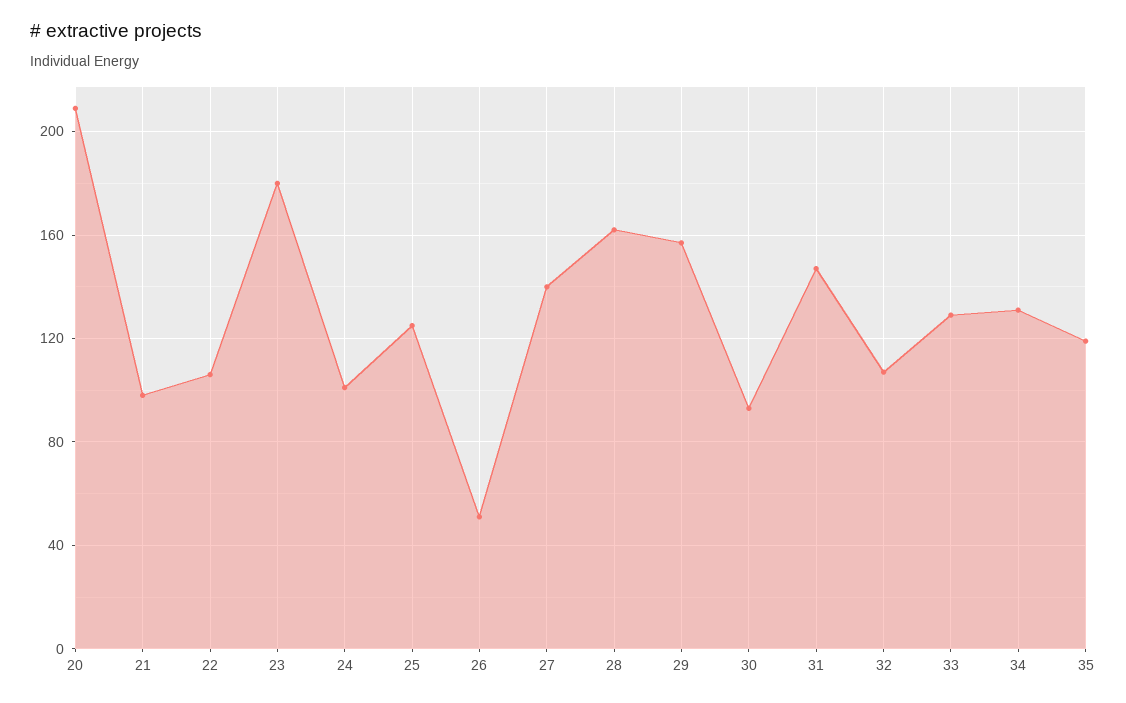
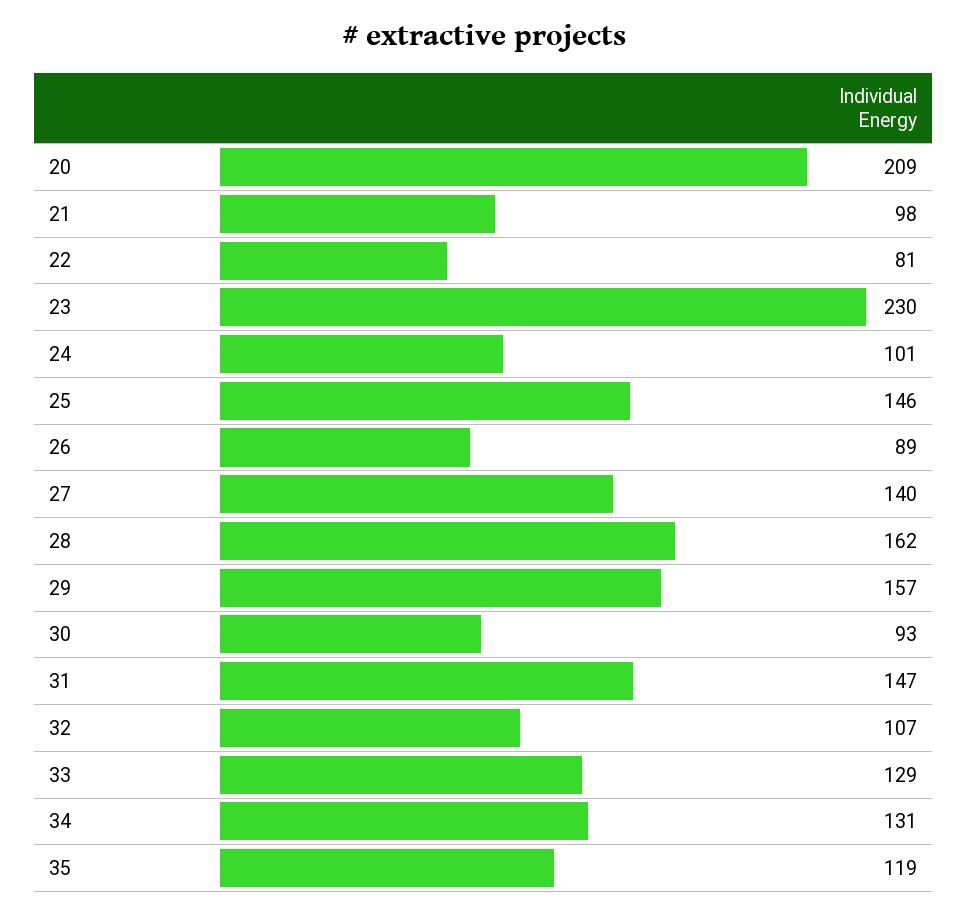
  {
    "20": 209,
    "21": 98,
-   "22": 105,
+   "22": 81,
-   "23": 180,
+   "23": 230,
    "24": 101,
-   "25": 125,
+   "25": 146,
-   "26": 50,
+   "26": 89,
    "27": 140,
    "28": 162,
    "29": 157,
    "30": 93,
    "31": 147,
    "32": 107,
    "33": 129,
    "34": 131,
    "35": 119
  }

